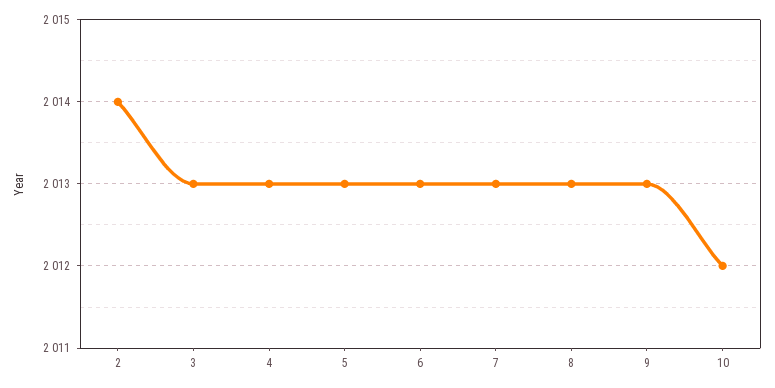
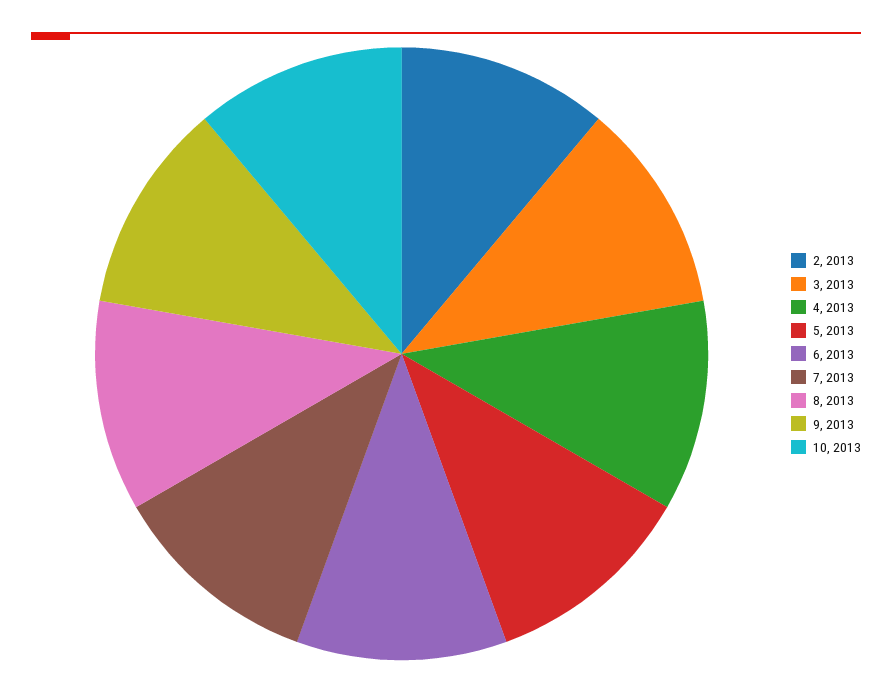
  {
-   "2": 2014,
+   "2": 2013,
    "3": 2013,
    "4": 2013,
    "5": 2013,
    "6": 2013,
    "7": 2013,
    "8": 2013,
    "9": 2013,
-   "10": 2012
+   "10": 2013
  }

